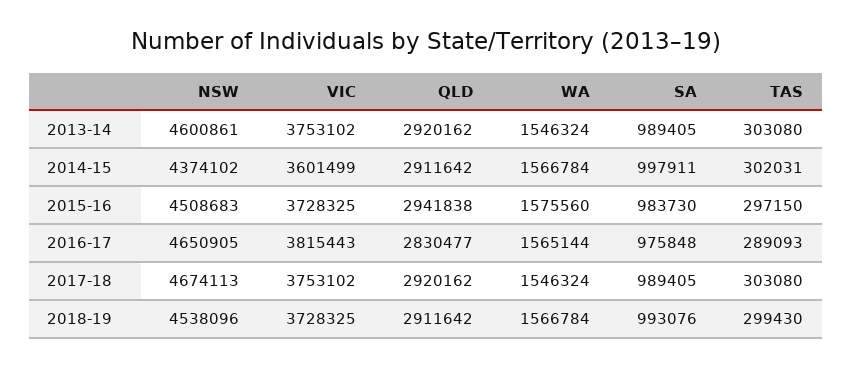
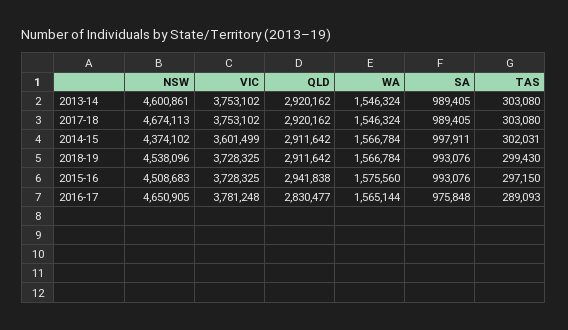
  {
    "NSW": {
      "2013-14": 4600861,
      "2014-15": 4374102,
      "2015-16": 4508683,
      "2016-17": 4650905,
      "2017-18": 4674113,
      "2018-19": 4538096
    },
    "VIC": {
      "2013-14": 3753102,
      "2014-15": 3601499,
      "2015-16": 3728325,
-     "2016-17": 3815443,
+     "2016-17": 3781248,
      "2017-18": 3753102,
      "2018-19": 3728325
    },
    "QLD": {
      "2013-14": 2920162,
      "2014-15": 2911642,
      "2015-16": 2941838,
      "2016-17": 2830477,
      "2017-18": 2920162,
      "2018-19": 2911642
    },
    "WA": {
      "2013-14": 1546324,
      "2014-15": 1566784,
      "2015-16": 1575560,
      "2016-17": 1565144,
      "2017-18": 1546324,
      "2018-19": 1566784
    },
    "SA": {
      "2013-14": 989405,
      "2014-15": 997911,
-     "2015-16": 983730,
+     "2015-16": 993076,
      "2016-17": 975848,
      "2017-18": 989405,
      "2018-19": 993076
    },
    "TAS": {
      "2013-14": 303080,
      "2014-15": 302031,
      "2015-16": 297150,
      "2016-17": 289093,
      "2017-18": 303080,
      "2018-19": 299430
    }
  }

